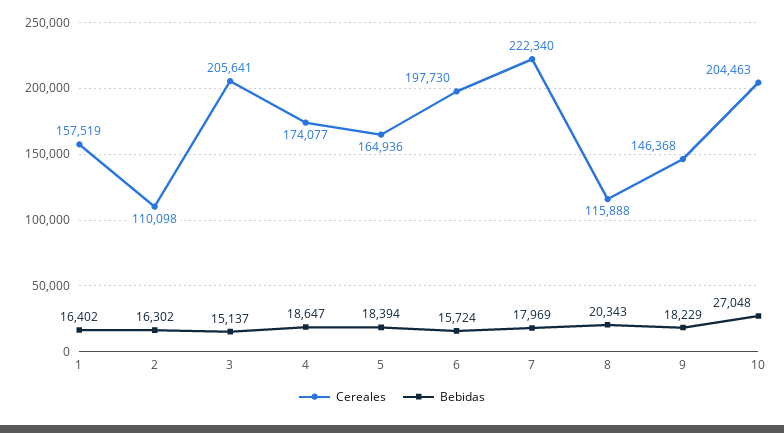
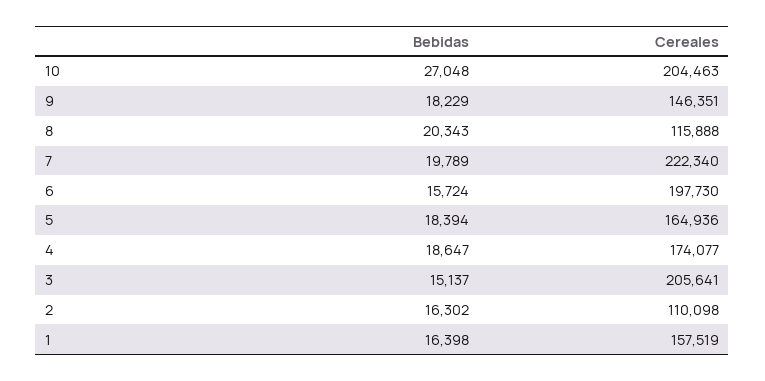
  {
    "Cereales": {
      "1": 157519,
      "2": 110098,
      "3": 205641,
      "4": 174077,
      "5": 164936,
      "6": 197730,
      "7": 222340,
      "8": 115888,
-     "9": 146368,
+     "9": 146351,
      "10": 204463
    },
    "Bebidas": {
-     "1": 16402,
+     "1": 16398,
      "2": 16302,
      "3": 15137,
      "4": 18647,
      "5": 18394,
      "6": 15724,
-     "7": 17969,
+     "7": 19789,
      "8": 20343,
      "9": 18229,
      "10": 27048
    }
  }

